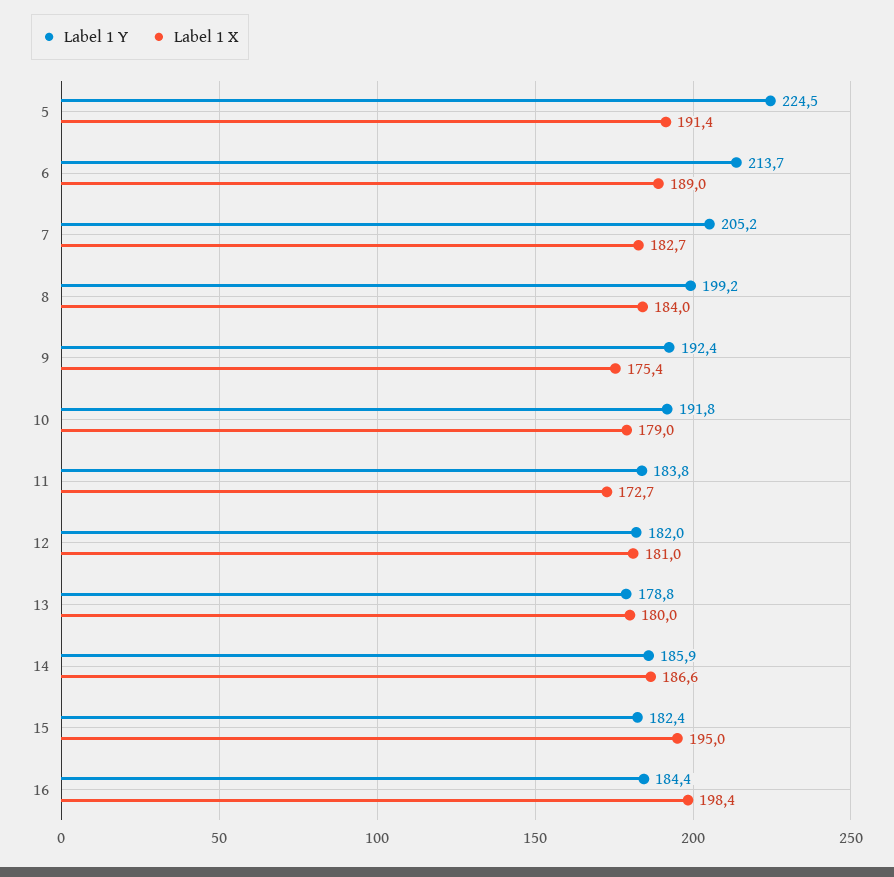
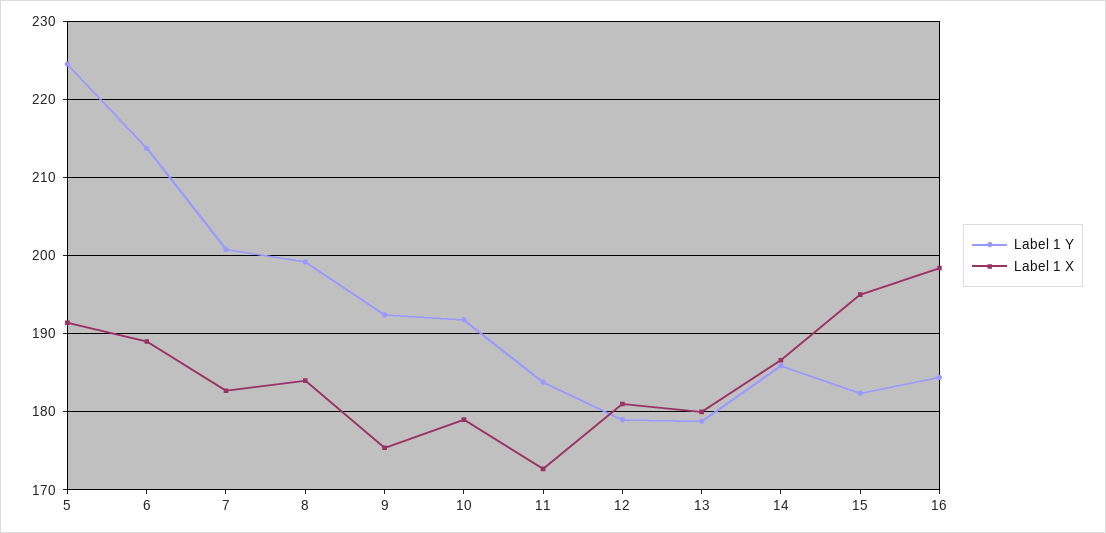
  {
    "Label 1 Y": {
      "5": 224.5,
      "6": 213.7,
-     "7": 205.2,
+     "7": 201,
      "8": 199.2,
      "9": 192.4,
      "10": 191.8,
      "11": 183.8,
-     "12": 182,
+     "12": 179,
      "13": 178.8,
      "14": 185.9,
      "15": 182.4,
      "16": 184.4
    },
    "Label 1 X": {
      "5": 191.4,
      "6": 189,
      "7": 182.7,
      "8": 184,
      "9": 175.4,
      "10": 179,
      "11": 172.7,
      "12": 181,
      "13": 180,
      "14": 186.6,
      "15": 195,
      "16": 198.4
    }
  }

